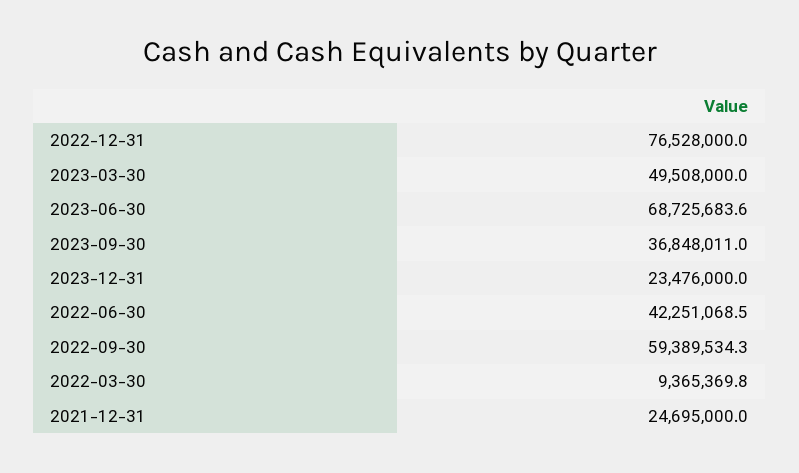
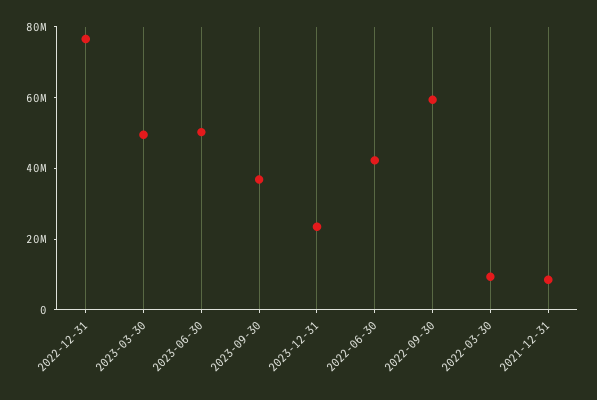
  {
    "2022-12-31": 76528000,
    "2023-03-30": 49508000,
-   "2023-06-30": 68725683.6,
+   "2023-06-30": 50000000,
    "2023-09-30": 36848011,
    "2023-12-31": 23476000,
    "2022-06-30": 42251068.5,
    "2022-09-30": 59389534.3,
    "2022-03-30": 9365369.8,
-   "2021-12-31": 24695000
+   "2021-12-31": 10000000
  }

